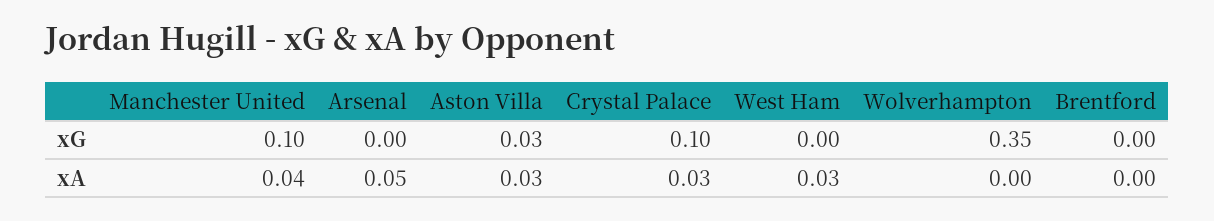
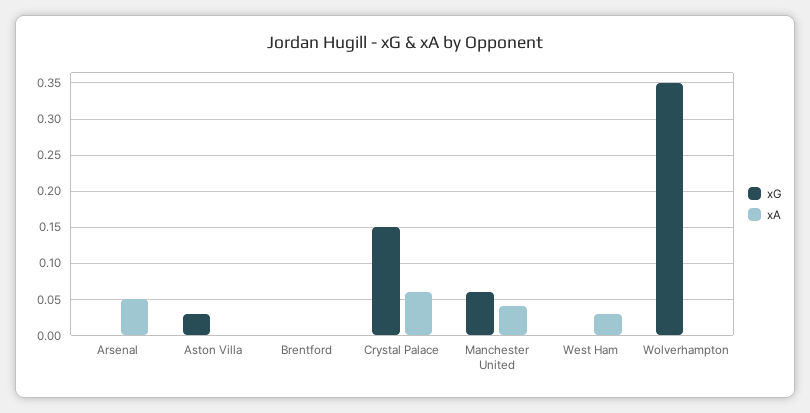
  {
    "xG": {
-     "Manchester United": 0.1,
+     "Manchester United": 0.06,
      "Arsenal": 0,
      "Aston Villa": 0.03,
-     "Crystal Palace": 0.1,
+     "Crystal Palace": 0.15,
      "West Ham": 0,
      "Wolverhampton": 0.35,
      "Brentford": 0
    },
    "xA": {
      "Manchester United": 0.04,
      "Arsenal": 0.05,
-     "Aston Villa": 0.03,
+     "Aston Villa": 0,
-     "Crystal Palace": 0.03,
+     "Crystal Palace": 0.06,
      "West Ham": 0.03,
      "Wolverhampton": 0,
      "Brentford": 0
    }
  }

